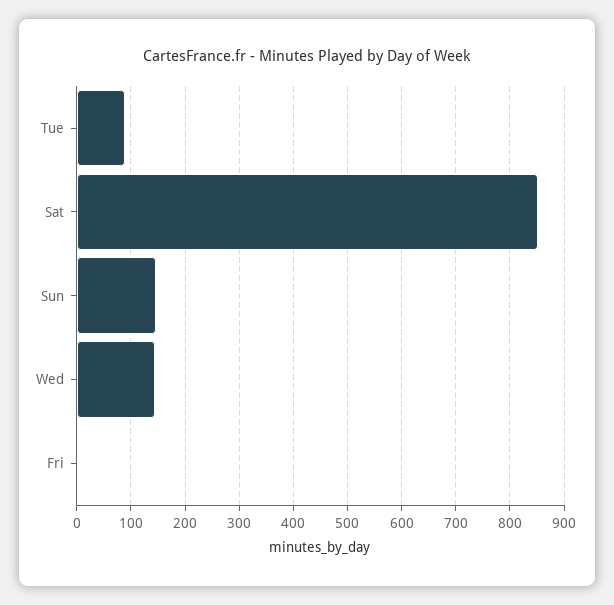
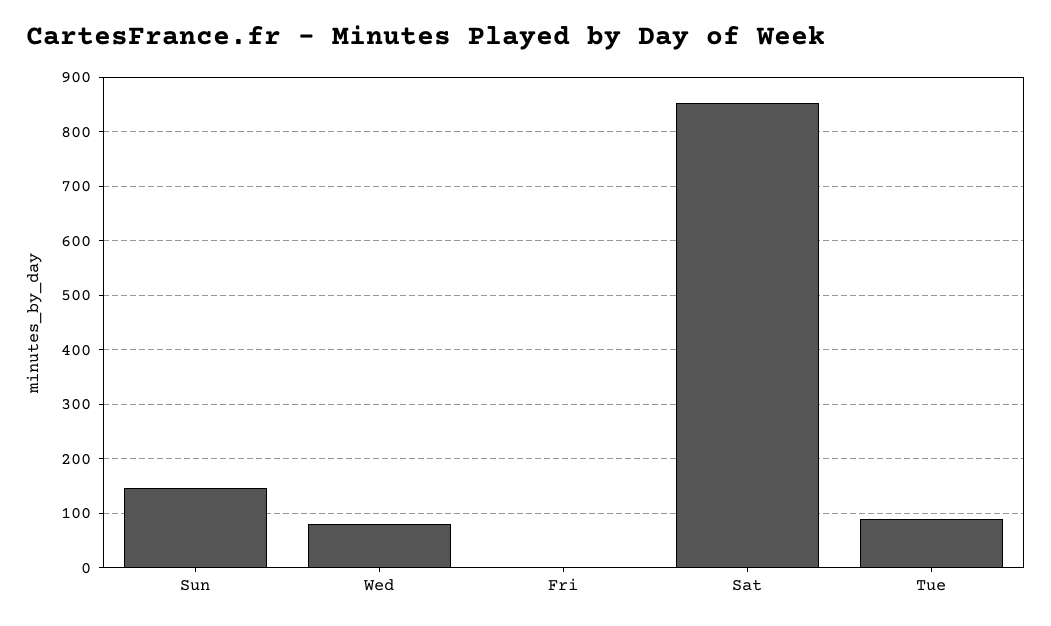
  {
    "Tue": 100,
    "Sat": 860,
    "Sun": 140,
-   "Wed": 140,
+   "Wed": 80,
    "Fri": 0
  }

